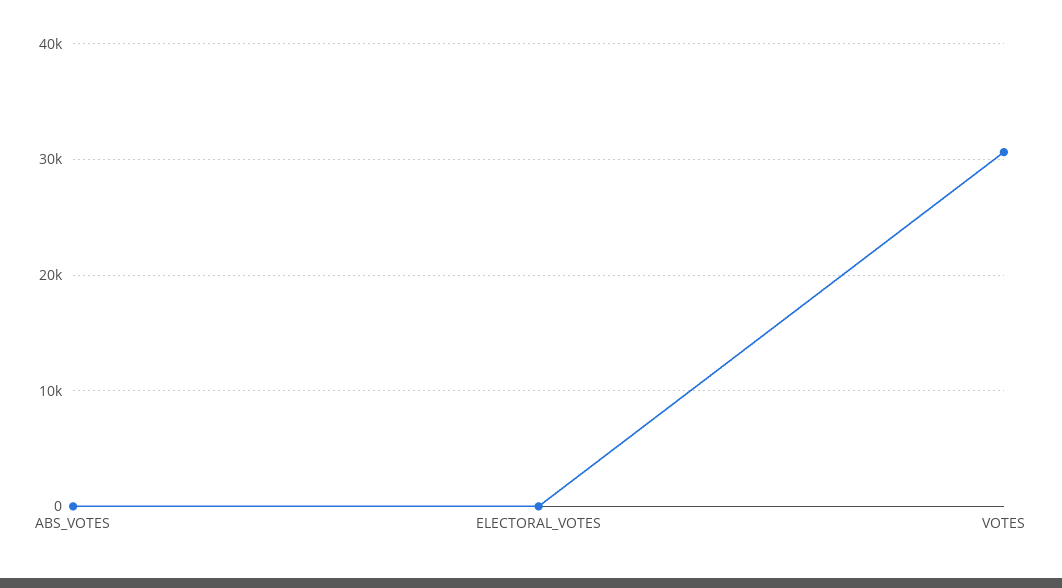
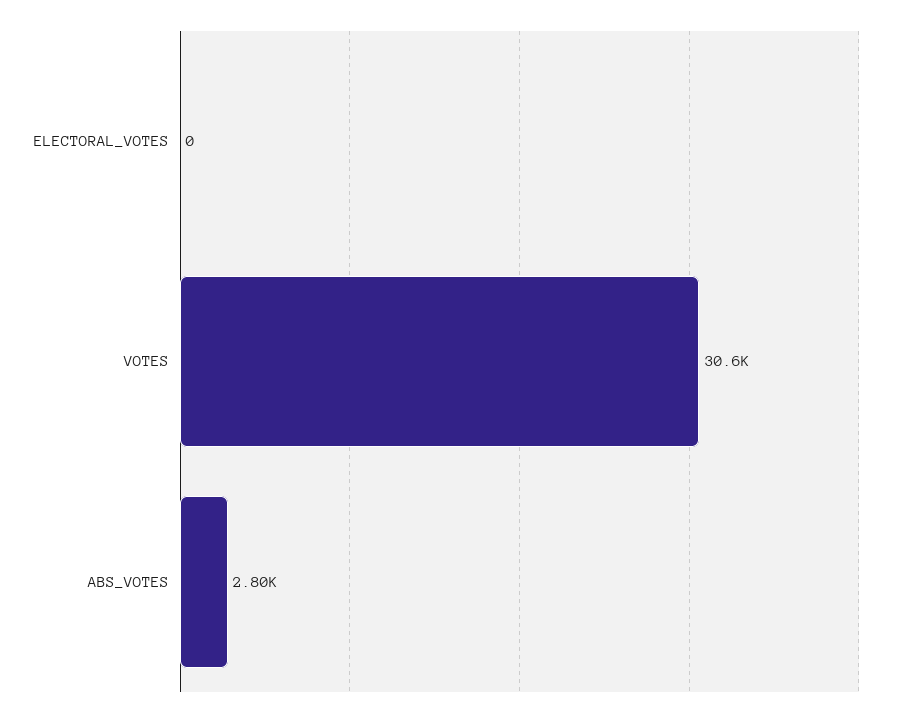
  {
-   "ABS_VOTES": 0,
+   "ABS_VOTES": 2800,
    "ELECTORAL_VOTES": 0,
    "VOTES": 30600
  }

